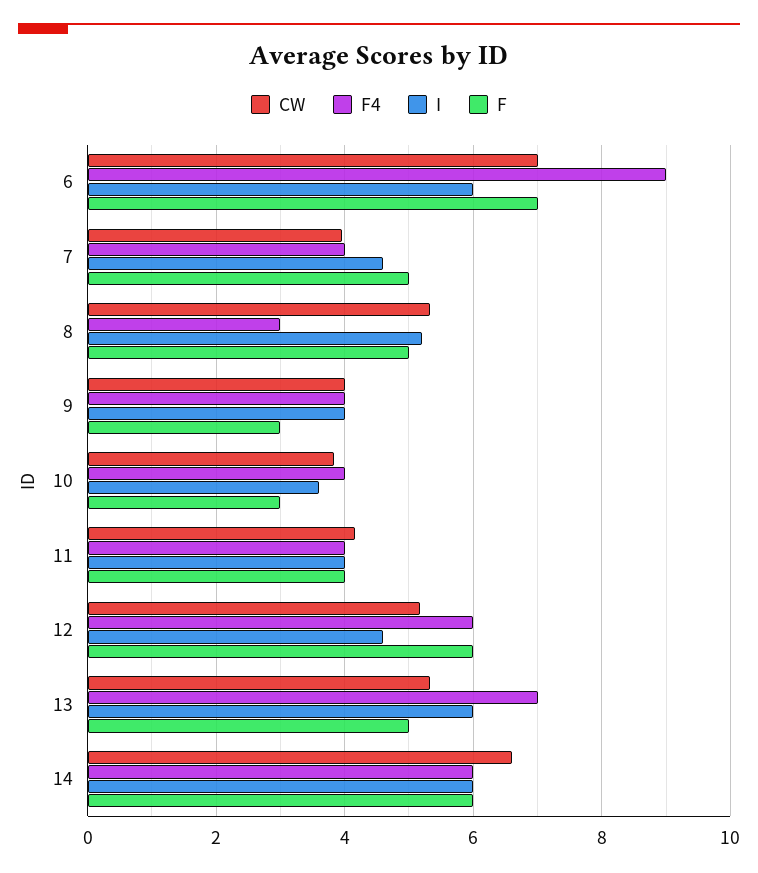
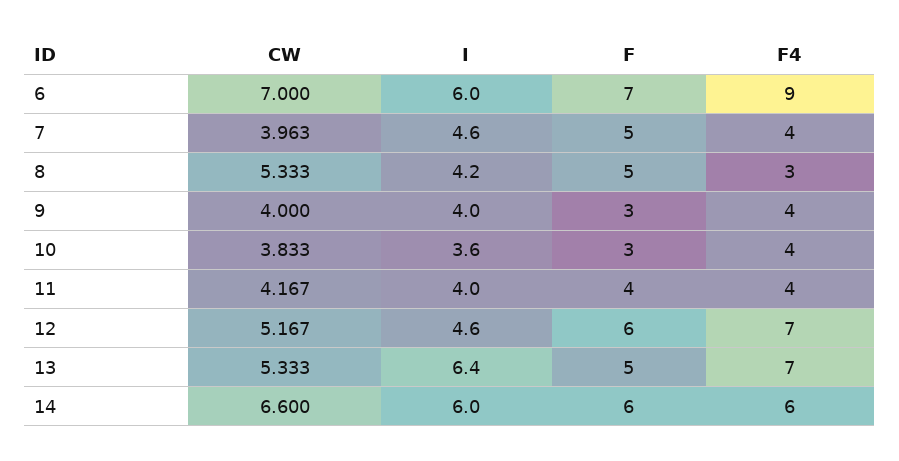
  {
    "CW": {
      "6": 7,
      "7": 3.963,
      "8": 5.333,
      "9": 4,
      "10": 3.833,
      "11": 4.167,
      "12": 5.167,
      "13": 5.333,
      "14": 6.6
    },
    "F4": {
      "6": 9,
      "7": 4,
      "8": 3,
      "9": 4,
      "10": 4,
      "11": 4,
-     "12": 6,
+     "12": 7,
      "13": 7,
      "14": 6
    },
    "I": {
      "6": 6,
      "7": 4.6,
-     "8": 5.2,
+     "8": 4.2,
      "9": 4,
      "10": 3.6,
      "11": 4,
      "12": 4.6,
-     "13": 6,
+     "13": 6.4,
      "14": 6
    },
    "F": {
      "6": 7,
      "7": 5,
      "8": 5,
      "9": 3,
      "10": 3,
      "11": 4,
      "12": 6,
      "13": 5,
      "14": 6
    }
  }

